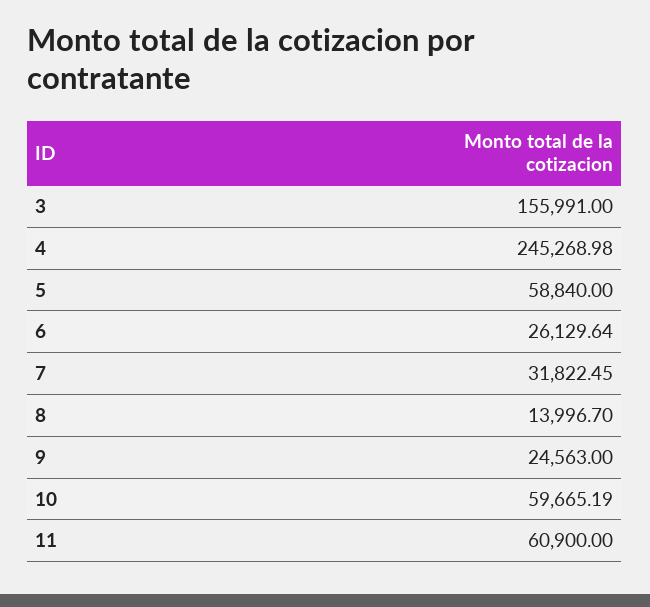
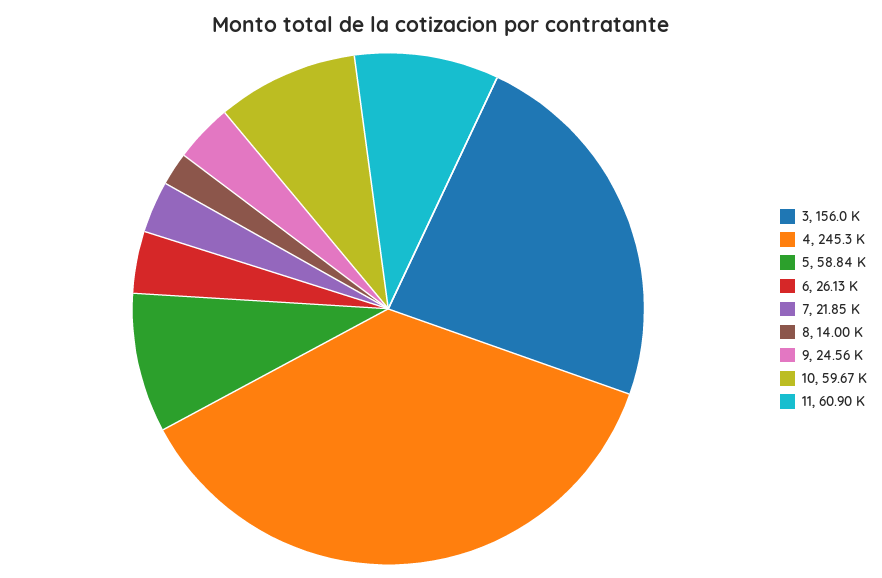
  {
    "3": 155991,
    "4": 245268.98,
    "5": 58840,
    "6": 26129.64,
-   "7": 31822.45,
+   "7": 21850,
    "8": 13996.7,
    "9": 24563,
    "10": 59665.19,
    "11": 60900
  }

